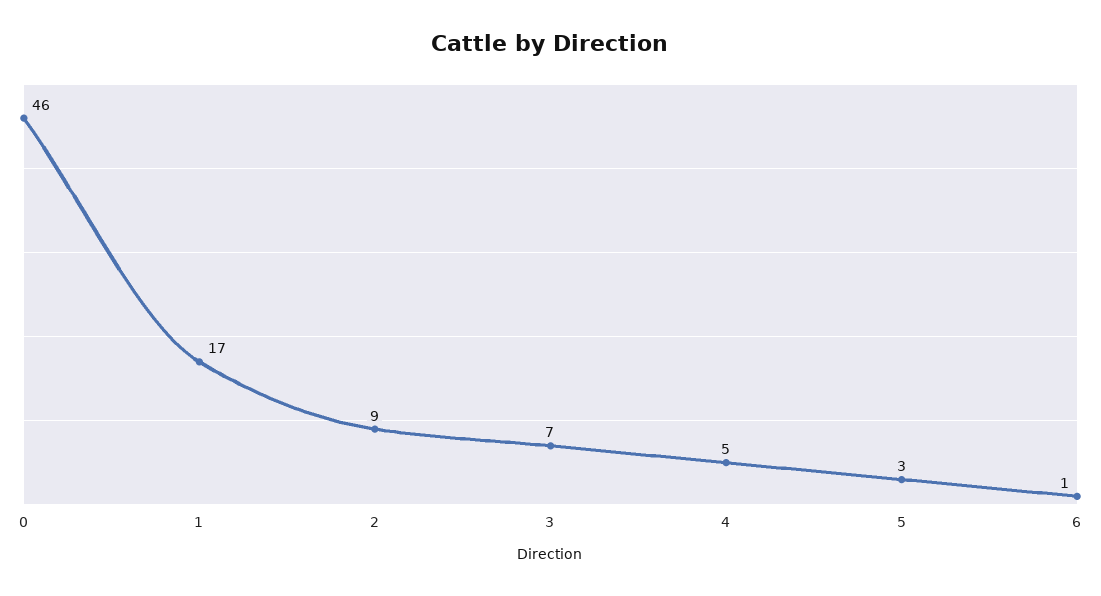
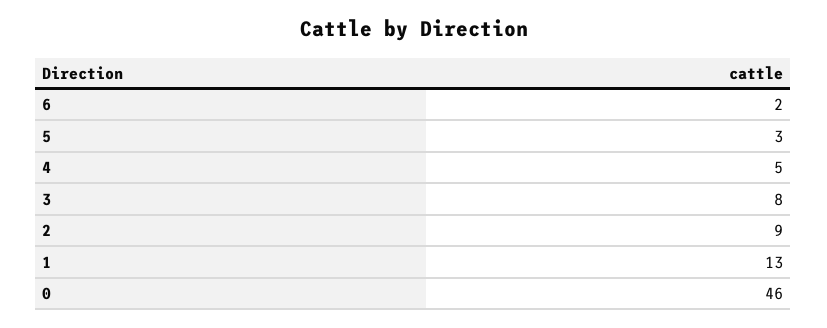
  {
    "0": 46,
-   "1": 17,
+   "1": 13,
    "2": 9,
-   "3": 7,
+   "3": 8,
    "4": 5,
    "5": 3,
-   "6": 1
+   "6": 2
  }

